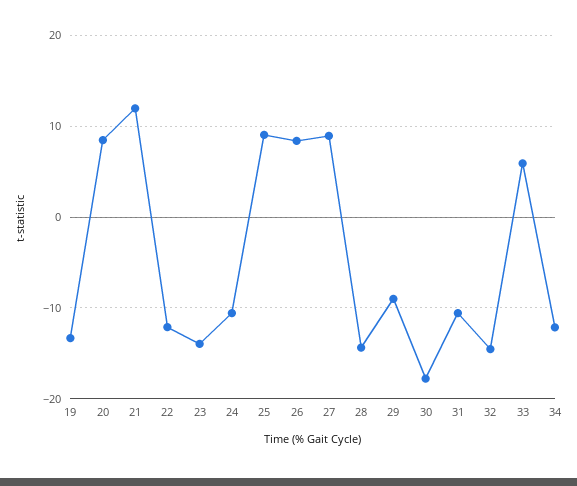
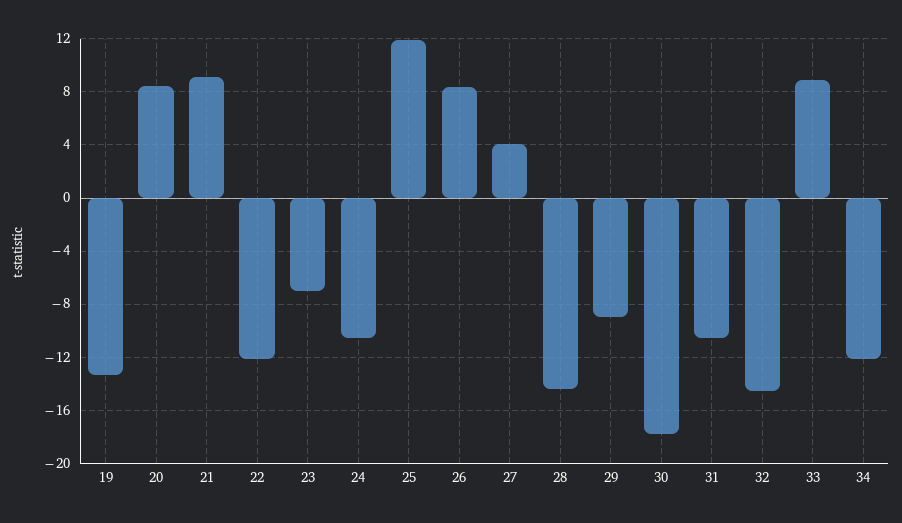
  {
    "19": -13.5,
    "20": 8.5,
-   "21": 12,
+   "21": 9,
    "22": -12,
-   "23": -14,
+   "23": -7,
    "24": -10.5,
-   "25": 9,
+   "25": 12,
    "26": 8.5,
-   "27": 9,
+   "27": 4,
    "28": -14.5,
    "29": -9,
    "30": -18,
    "31": -10.5,
    "32": -14.5,
-   "33": 6,
+   "33": 9,
    "34": -12
  }

